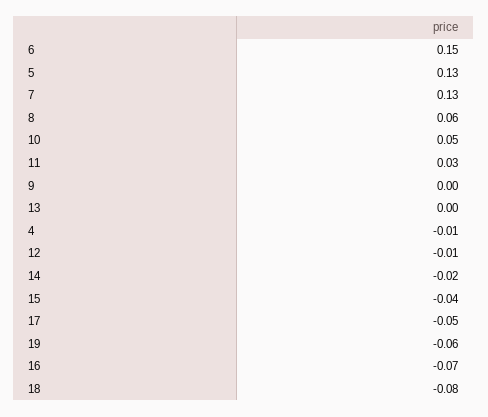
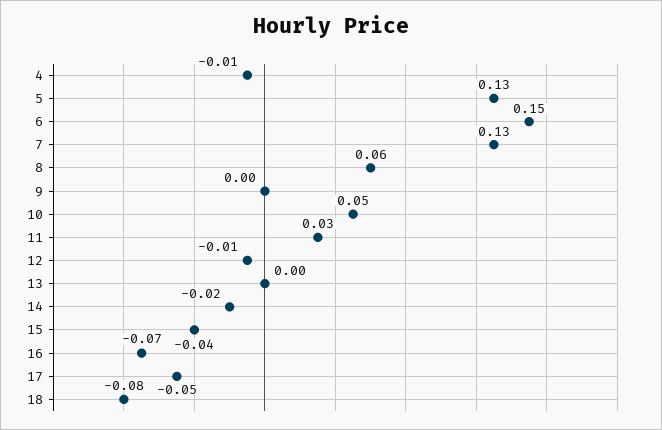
  {
    "6": 0.15,
    "5": 0.13,
    "7": 0.13,
    "8": 0.06,
    "10": 0.05,
    "11": 0.03,
    "9": 0,
    "13": 0,
    "4": -0.01,
    "12": -0.01,
    "14": -0.02,
    "15": -0.04,
    "17": -0.05,
-   "19": -0.06,
    "16": -0.07,
    "18": -0.08
  }

